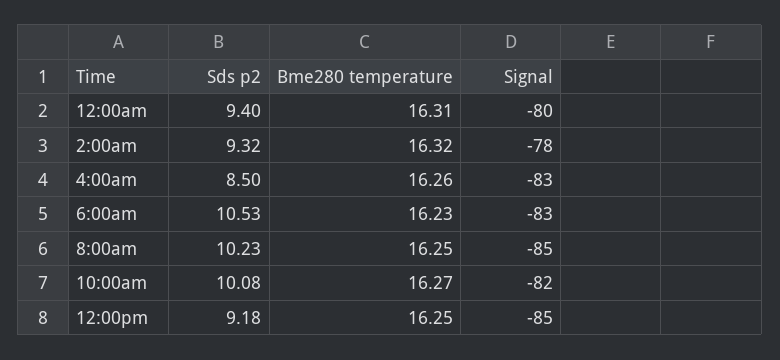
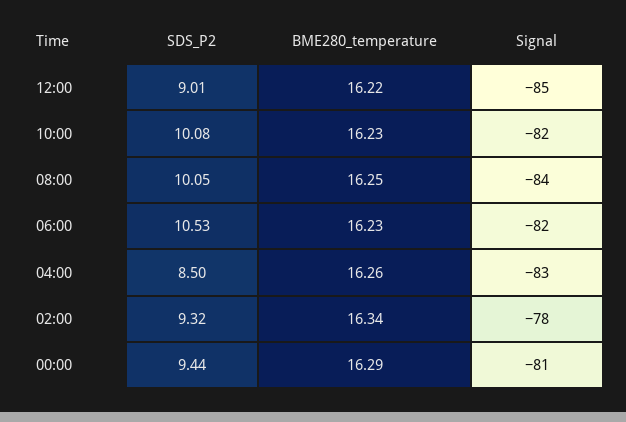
  {
    "Sds p2": {
-     "12:00am": 9.4,
+     "12:00am": 9.44,
      "2:00am": 9.32,
      "4:00am": 8.5,
      "6:00am": 10.53,
-     "8:00am": 10.23,
+     "8:00am": 10.05,
      "10:00am": 10.08,
-     "12:00pm": 9.18
+     "12:00pm": 9.01
    },
    "Bme280 temperature": {
-     "12:00am": 16.31,
+     "12:00am": 16.29,
-     "2:00am": 16.32,
+     "2:00am": 16.34,
      "4:00am": 16.26,
      "6:00am": 16.23,
      "8:00am": 16.25,
-     "10:00am": 16.27,
+     "10:00am": 16.23,
-     "12:00pm": 16.25
+     "12:00pm": 16.22
    },
    "Signal": {
-     "12:00am": -80,
+     "12:00am": -81,
      "2:00am": -78,
      "4:00am": -83,
-     "6:00am": -83,
+     "6:00am": -82,
-     "8:00am": -85,
+     "8:00am": -84,
      "10:00am": -82,
      "12:00pm": -85
    }
  }

